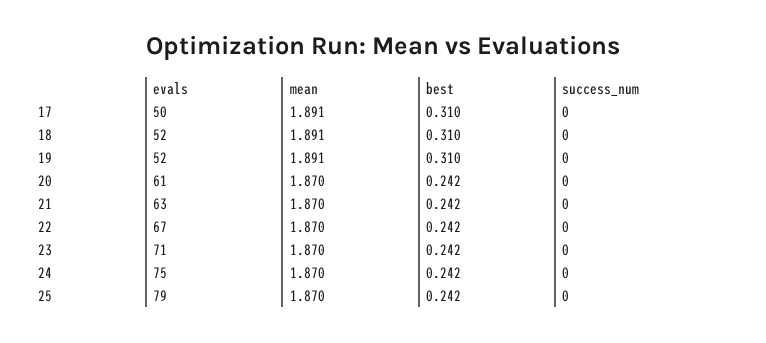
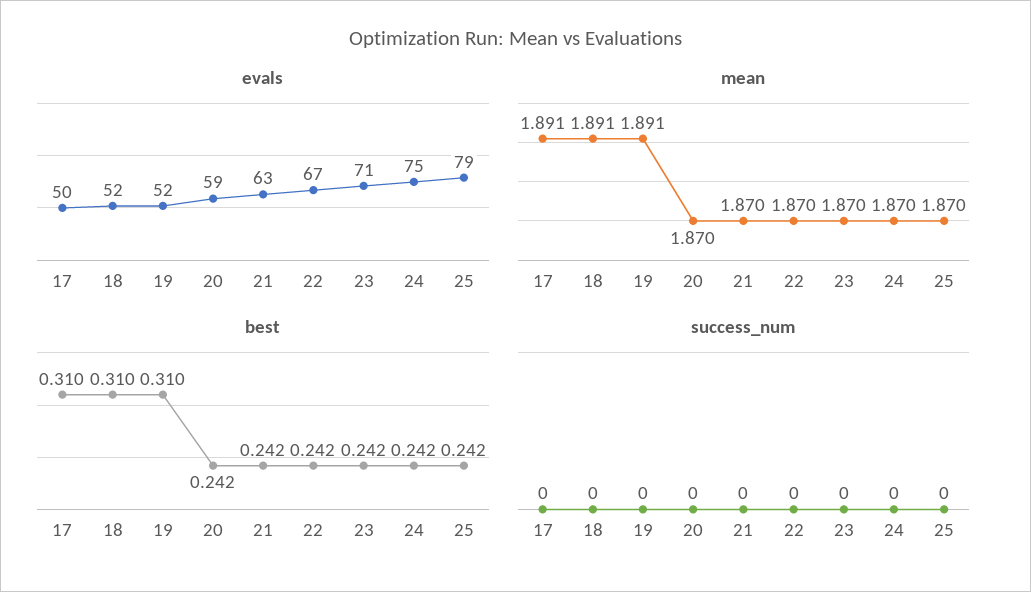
  {
    "evals": {
      "17": 50,
      "18": 52,
      "19": 52,
-     "20": 61,
+     "20": 59,
      "21": 63,
      "22": 67,
      "23": 71,
      "24": 75,
      "25": 79
    },
    "mean": {
      "17": 1.891,
      "18": 1.891,
      "19": 1.891,
      "20": 1.87,
      "21": 1.87,
      "22": 1.87,
      "23": 1.87,
      "24": 1.87,
      "25": 1.87
    },
    "best": {
      "17": 0.31,
      "18": 0.31,
      "19": 0.31,
      "20": 0.242,
      "21": 0.242,
      "22": 0.242,
      "23": 0.242,
      "24": 0.242,
      "25": 0.242
    },
    "success_num": {
      "17": 0,
      "18": 0,
      "19": 0,
      "20": 0,
      "21": 0,
      "22": 0,
      "23": 0,
      "24": 0,
      "25": 0
    }
  }

